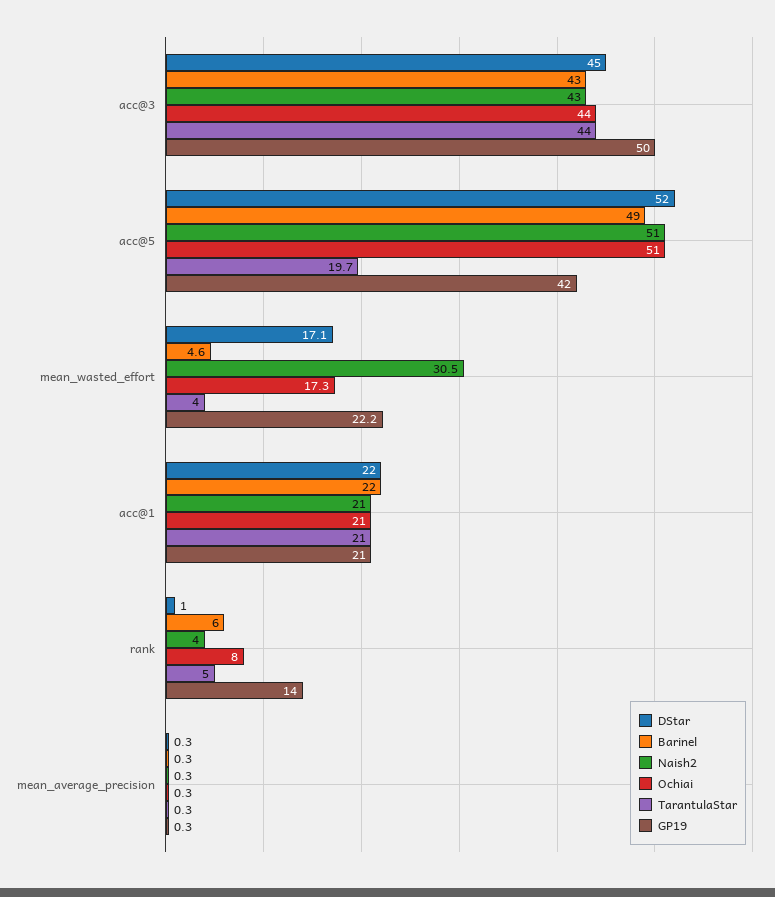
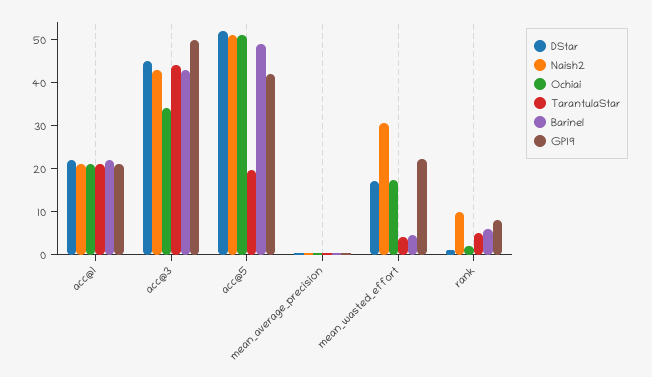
  {
    "DStar": {
      "acc@3": 45,
      "acc@5": 52,
      "mean_wasted_effort": 17.1,
      "acc@1": 22,
      "rank": 1,
      "mean_average_precision": 0.3
    },
    "Barinel": {
      "acc@3": 43,
      "acc@5": 49,
      "mean_wasted_effort": 4.6,
      "acc@1": 22,
      "rank": 6,
      "mean_average_precision": 0.3
    },
    "Naish2": {
      "acc@3": 43,
      "acc@5": 51,
      "mean_wasted_effort": 30.5,
      "acc@1": 21,
-     "rank": 4,
+     "rank": 10,
      "mean_average_precision": 0.3
    },
    "Ochiai": {
-     "acc@3": 44,
+     "acc@3": 34,
      "acc@5": 51,
      "mean_wasted_effort": 17.3,
      "acc@1": 21,
-     "rank": 8,
+     "rank": 2,
      "mean_average_precision": 0.3
    },
    "TarantulaStar": {
      "acc@3": 44,
      "acc@5": 19.7,
      "mean_wasted_effort": 4,
      "acc@1": 21,
      "rank": 5,
      "mean_average_precision": 0.3
    },
    "GP19": {
      "acc@3": 50,
      "acc@5": 42,
      "mean_wasted_effort": 22.2,
      "acc@1": 21,
-     "rank": 14,
+     "rank": 8,
      "mean_average_precision": 0.3
    }
  }

